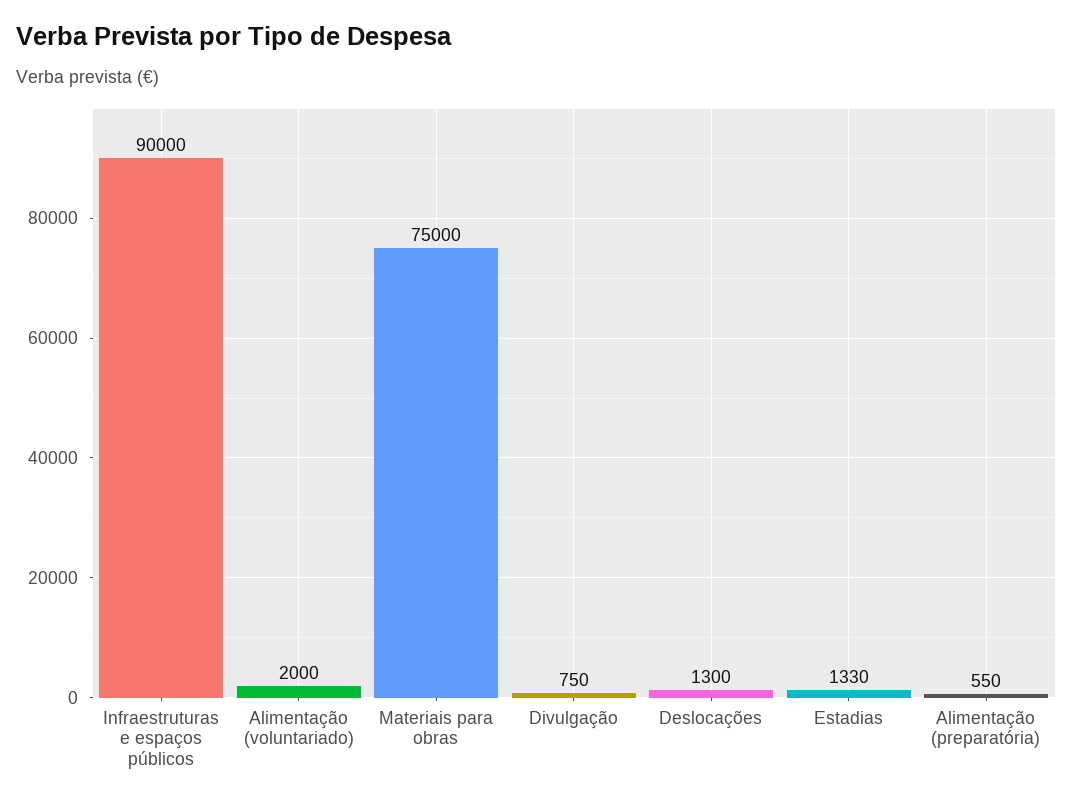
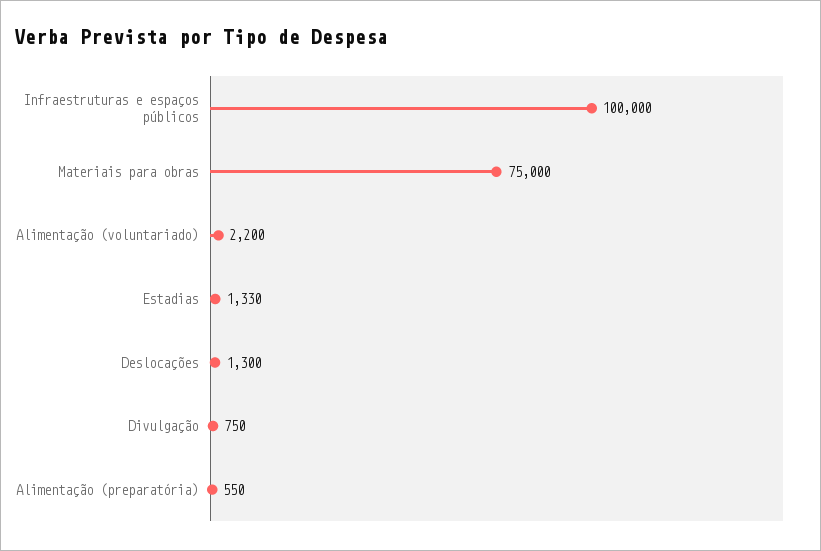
  {
-   "Infraestruturas e espaços públicos": 90000,
+   "Infraestruturas e espaços públicos": 100000,
-   "Alimentação (voluntariado)": 2000,
+   "Alimentação (voluntariado)": 2200,
    "Materiais para obras": 75000,
    "Divulgação": 750,
    "Deslocações": 1300,
    "Estadias": 1330,
    "Alimentação (preparatória)": 550
  }

